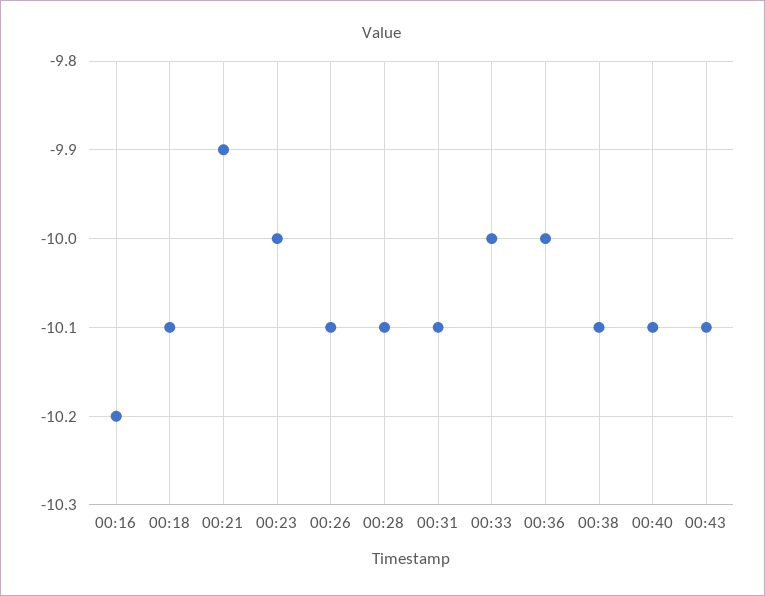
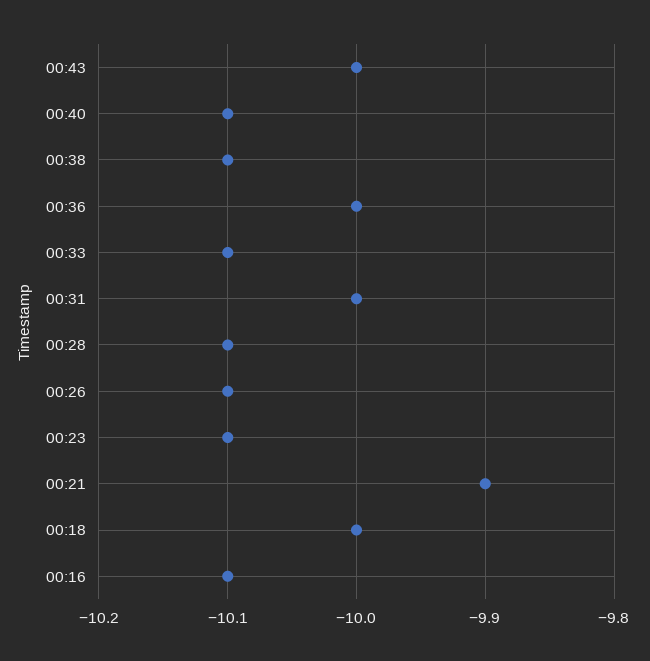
  {
-   "00:16": -10.2,
+   "00:16": -10.1,
-   "00:18": -10.1,
+   "00:18": -10,
    "00:21": -9.9,
-   "00:23": -10,
+   "00:23": -10.1,
    "00:26": -10.1,
    "00:28": -10.1,
-   "00:31": -10.1,
+   "00:31": -10,
-   "00:33": -10,
+   "00:33": -10.1,
    "00:36": -10,
    "00:38": -10.1,
    "00:40": -10.1,
-   "00:43": -10.1
+   "00:43": -10
  }

